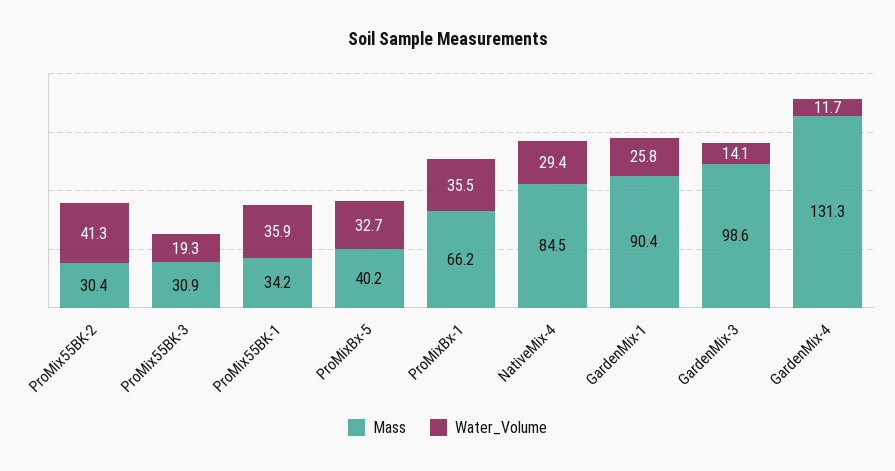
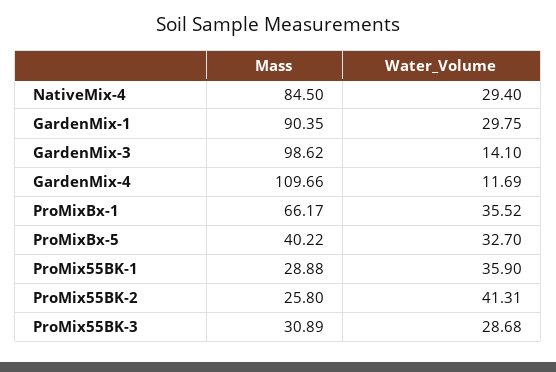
  {
    "Mass": {
-     "ProMix55BK-2": 30.4,
+     "ProMix55BK-2": 25.8,
      "ProMix55BK-3": 30.89,
-     "ProMix55BK-1": 34.2,
+     "ProMix55BK-1": 28.88,
      "ProMixBx-5": 40.22,
      "ProMixBx-1": 66.17,
      "NativeMix-4": 84.5,
      "GardenMix-1": 90.35,
      "GardenMix-3": 98.62,
-     "GardenMix-4": 131.3
+     "GardenMix-4": 109.66
    },
    "Water_Volume": {
      "ProMix55BK-2": 41.31,
-     "ProMix55BK-3": 19.3,
+     "ProMix55BK-3": 28.68,
      "ProMix55BK-1": 35.9,
      "ProMixBx-5": 32.7,
      "ProMixBx-1": 35.52,
      "NativeMix-4": 29.4,
-     "GardenMix-1": 25.8,
+     "GardenMix-1": 29.75,
      "GardenMix-3": 14.1,
      "GardenMix-4": 11.69
    }
  }

